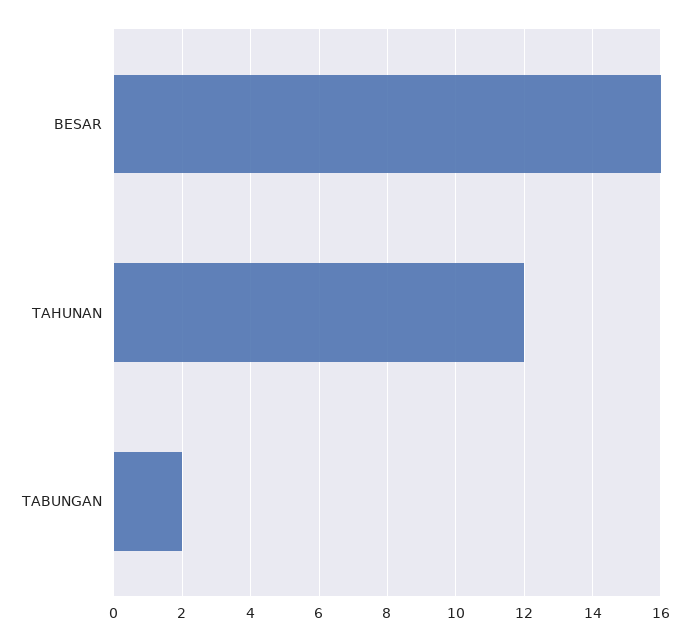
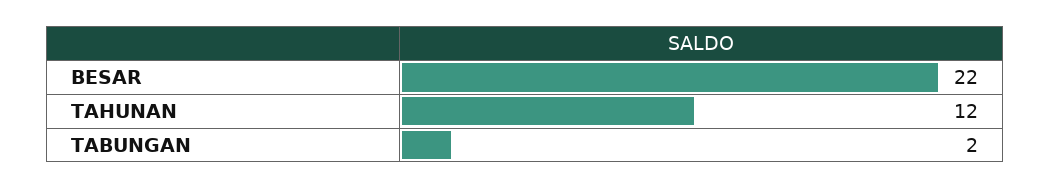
  {
-   "BESAR": 16,
+   "BESAR": 22,
    "TAHUNAN": 12,
    "TABUNGAN": 2
  }

